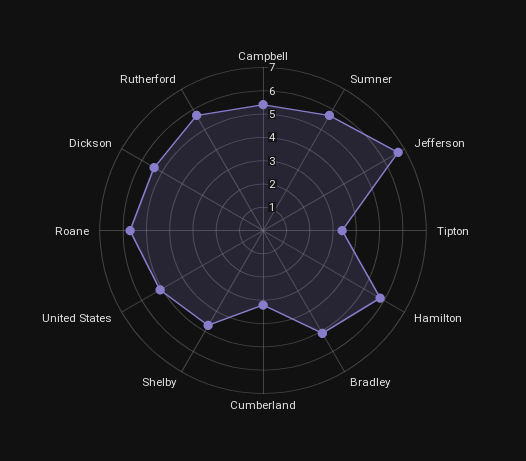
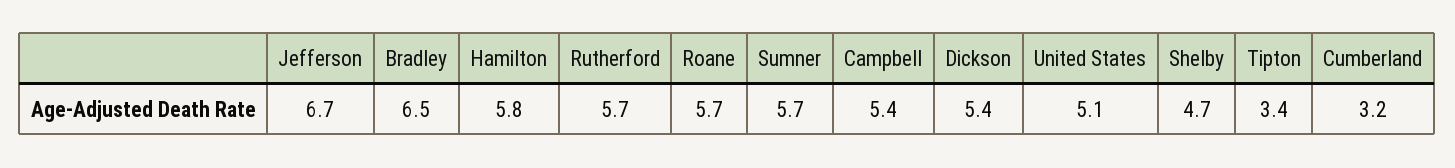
  {
    "Campbell": 5.4,
    "Sumner": 5.7,
    "Jefferson": 6.7,
    "Tipton": 3.4,
    "Hamilton": 5.8,
-   "Bradley": 5,
+   "Bradley": 6.5,
    "Cumberland": 3.2,
    "Shelby": 4.7,
    "United States": 5.1,
    "Roane": 5.7,
    "Dickson": 5.4,
    "Rutherford": 5.7
  }

